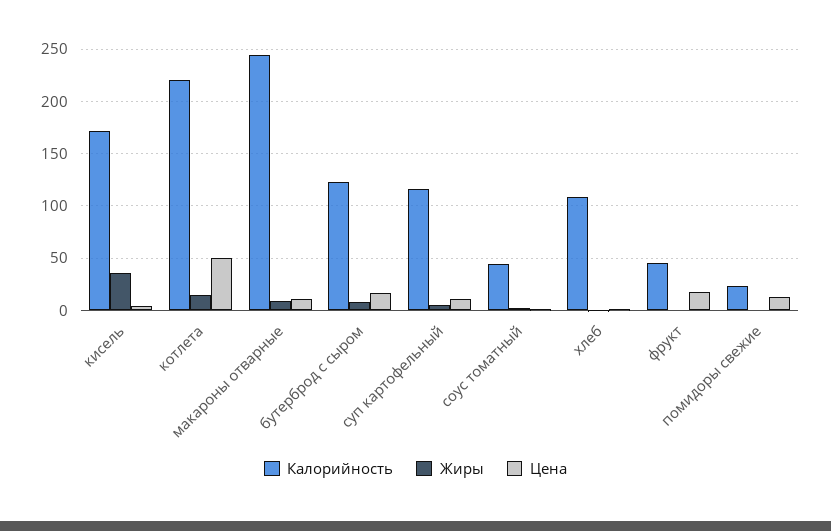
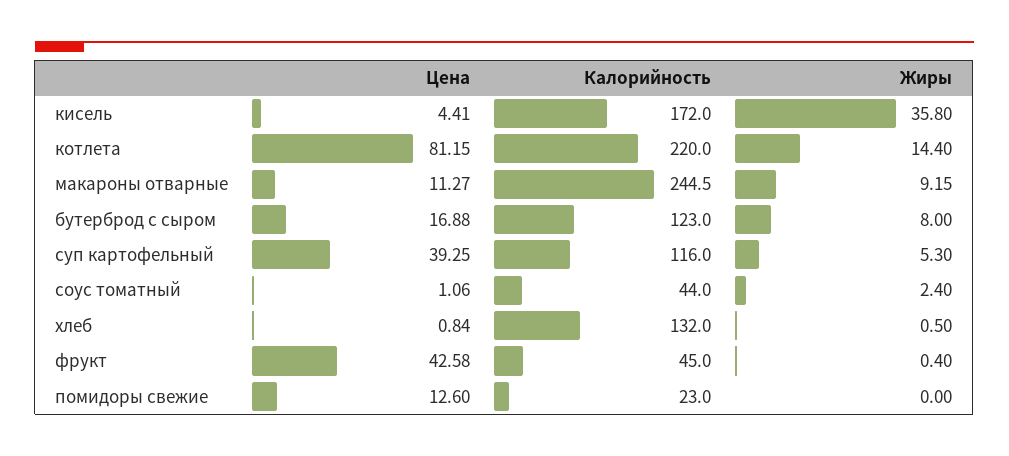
  {
    "Калорийность": {
      "кисель": 172,
      "котлета": 220,
      "макароны отварные": 244.5,
      "бутерброд с сыром": 123,
      "суп картофельный": 116,
      "соус томатный": 44,
-     "хлеб": 110,
+     "хлеб": 132,
      "фрукт": 45,
      "помидоры свежие": 23
    },
    "Жиры": {
      "кисель": 35.8,
      "котлета": 14.4,
      "макароны отварные": 9.15,
      "бутерброд с сыром": 8,
      "суп картофельный": 5.3,
      "соус томатный": 2.4,
      "хлеб": 0.5,
      "фрукт": 0.4,
      "помидоры свежие": 0
    },
    "Цена": {
      "кисель": 4.41,
-     "котлета": 50,
+     "котлета": 81.15,
      "макароны отварные": 11.27,
      "бутерброд с сыром": 16.88,
-     "суп картофельный": 10,
+     "суп картофельный": 39.25,
      "соус томатный": 1.06,
      "хлеб": 0.84,
-     "фрукт": 20,
+     "фрукт": 42.58,
      "помидоры свежие": 12.6
    }
  }

